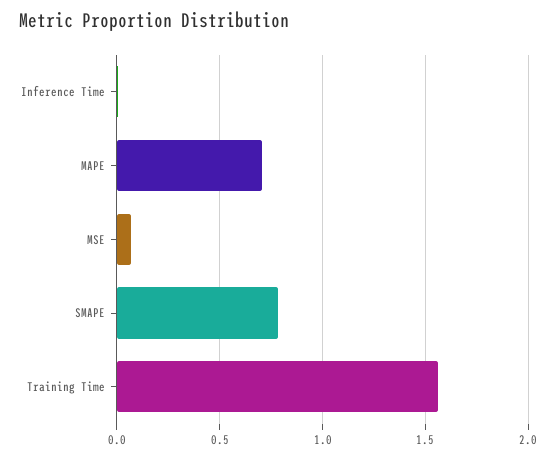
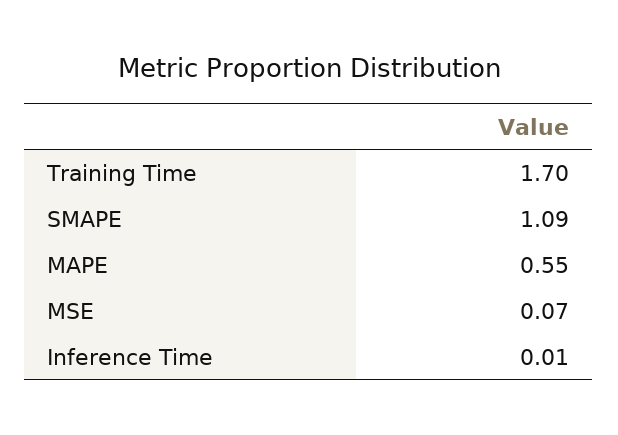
  {
    "Inference Time": 0.01,
-   "MAPE": 0.7,
+   "MAPE": 0.55,
    "MSE": 0.07,
-   "SMAPE": 0.8,
+   "SMAPE": 1.09,
-   "Training Time": 1.55
+   "Training Time": 1.7
  }

